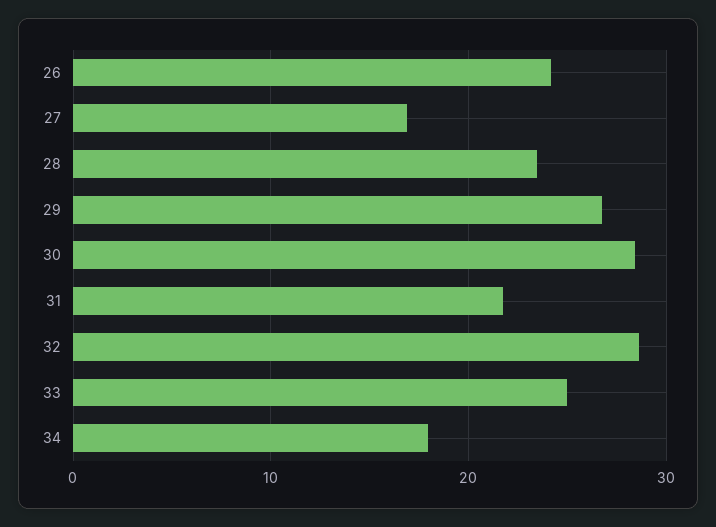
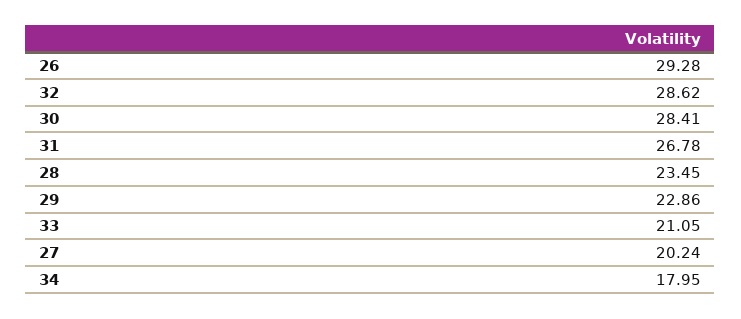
  {
-   "26": 24,
+   "26": 29.28,
-   "27": 17,
+   "27": 20.24,
    "28": 23.45,
-   "29": 27,
+   "29": 22.86,
    "30": 28.41,
-   "31": 22,
+   "31": 26.78,
    "32": 28.62,
-   "33": 25,
+   "33": 21.05,
    "34": 17.95
  }

